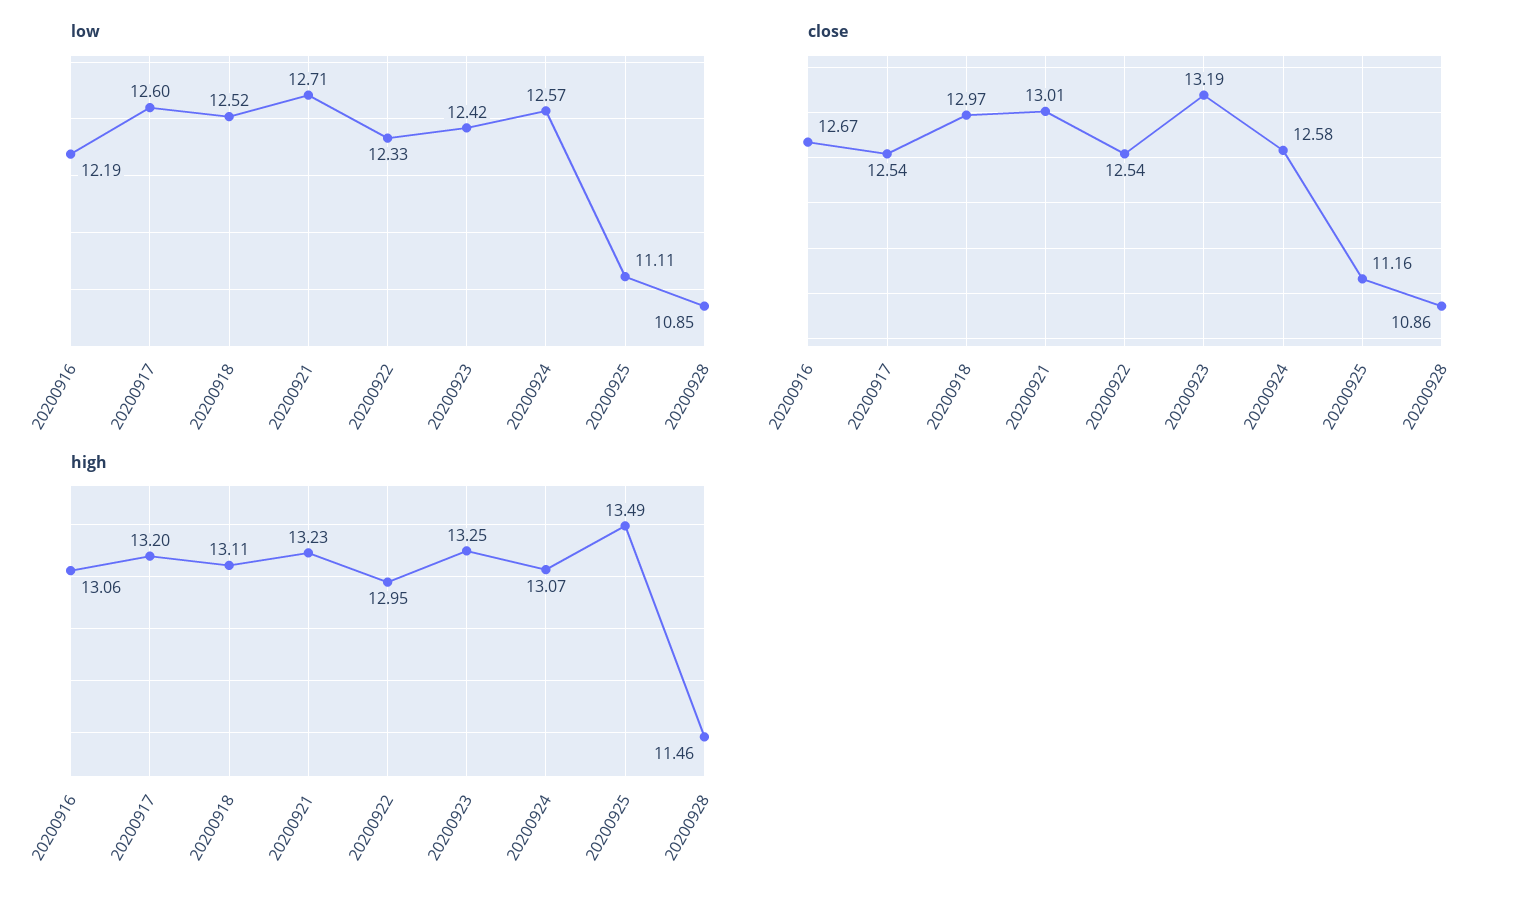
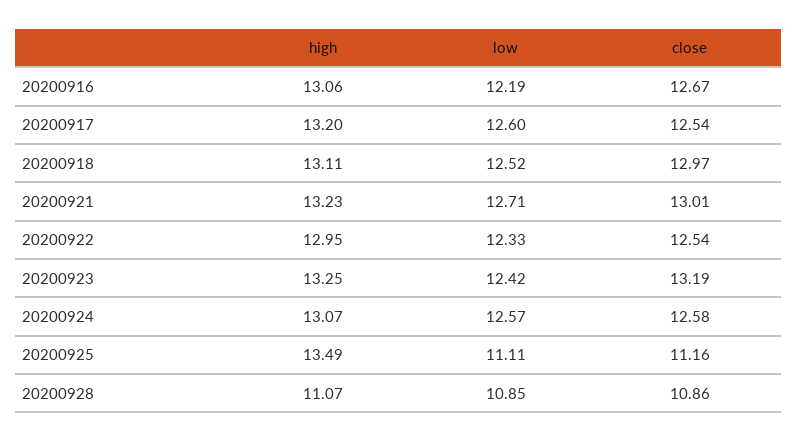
  {
    "low": {
      "20200916": 12.19,
      "20200917": 12.6,
      "20200918": 12.52,
      "20200921": 12.71,
      "20200922": 12.33,
      "20200923": 12.42,
      "20200924": 12.57,
      "20200925": 11.11,
      "20200928": 10.85
    },
    "close": {
      "20200916": 12.67,
      "20200917": 12.54,
      "20200918": 12.97,
      "20200921": 13.01,
      "20200922": 12.54,
      "20200923": 13.19,
      "20200924": 12.58,
      "20200925": 11.16,
      "20200928": 10.86
    },
    "high": {
      "20200916": 13.06,
      "20200917": 13.2,
      "20200918": 13.11,
      "20200921": 13.23,
      "20200922": 12.95,
      "20200923": 13.25,
      "20200924": 13.07,
      "20200925": 13.49,
-     "20200928": 11.46
+     "20200928": 11.07
    }
  }

